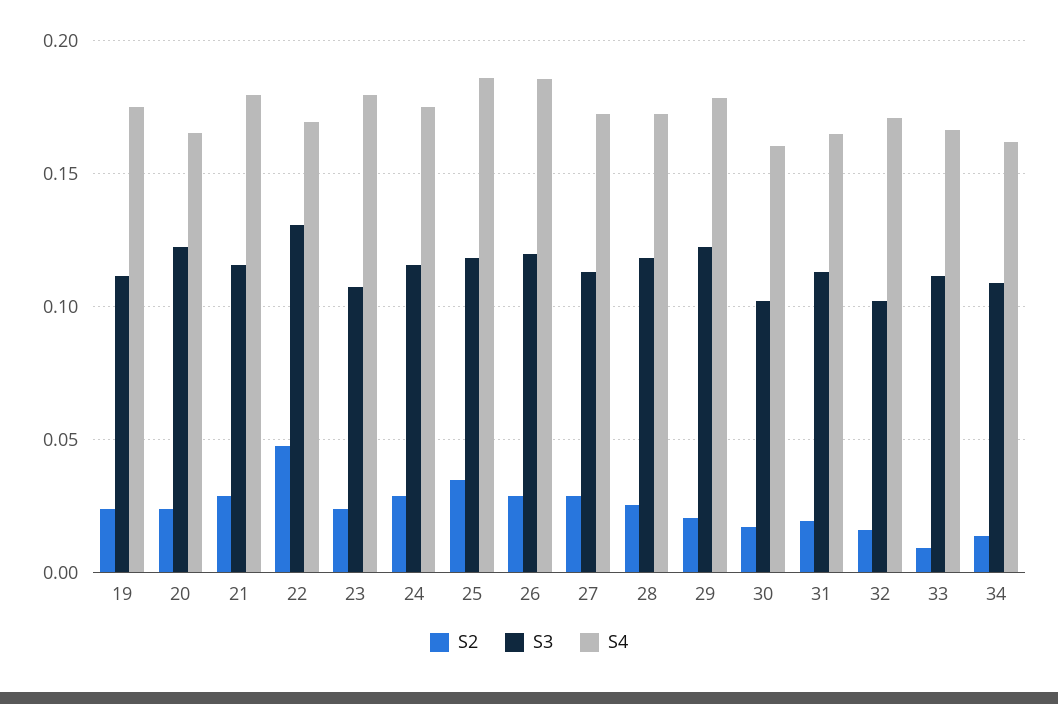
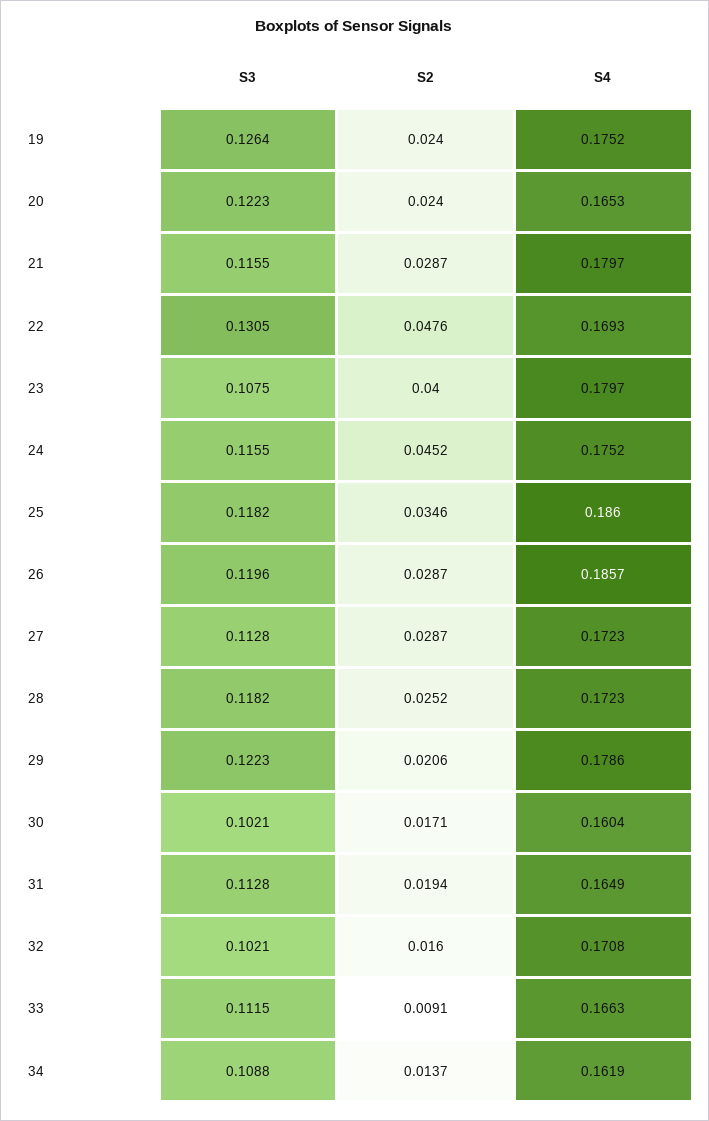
  {
    "S2": {
      "19": 0.024,
      "20": 0.024,
      "21": 0.0287,
      "22": 0.0476,
-     "23": 0.025,
+     "23": 0.04,
-     "24": 0.03,
+     "24": 0.0452,
      "25": 0.0346,
      "26": 0.0287,
      "27": 0.0287,
      "28": 0.0252,
      "29": 0.0206,
      "30": 0.0171,
      "31": 0.0194,
      "32": 0.016,
      "33": 0.0091,
      "34": 0.0137
    },
    "S3": {
-     "19": 0.11,
+     "19": 0.1264,
      "20": 0.1223,
      "21": 0.1155,
      "22": 0.1305,
      "23": 0.1075,
      "24": 0.1155,
      "25": 0.1182,
      "26": 0.1196,
      "27": 0.1128,
      "28": 0.1182,
      "29": 0.1223,
      "30": 0.1021,
      "31": 0.1128,
      "32": 0.1021,
      "33": 0.1115,
      "34": 0.1088
    },
    "S4": {
      "19": 0.1752,
      "20": 0.1653,
      "21": 0.1797,
      "22": 0.1693,
      "23": 0.1797,
      "24": 0.1752,
      "25": 0.186,
      "26": 0.1857,
      "27": 0.1723,
      "28": 0.1723,
      "29": 0.1786,
      "30": 0.1604,
      "31": 0.1649,
      "32": 0.1708,
      "33": 0.1663,
      "34": 0.1619
    }
  }

